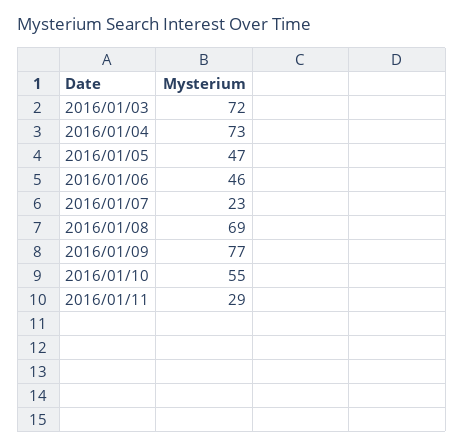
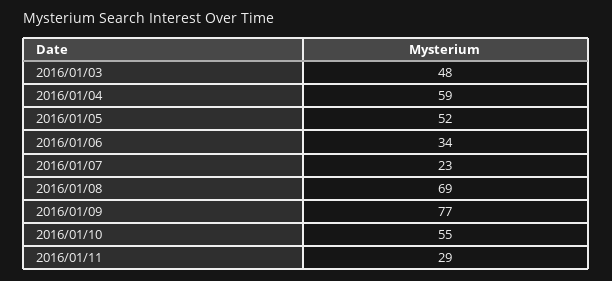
  {
-   "2016/01/03": 72,
+   "2016/01/03": 48,
-   "2016/01/04": 73,
+   "2016/01/04": 59,
-   "2016/01/05": 47,
+   "2016/01/05": 52,
-   "2016/01/06": 46,
+   "2016/01/06": 34,
    "2016/01/07": 23,
    "2016/01/08": 69,
    "2016/01/09": 77,
    "2016/01/10": 55,
    "2016/01/11": 29
  }

